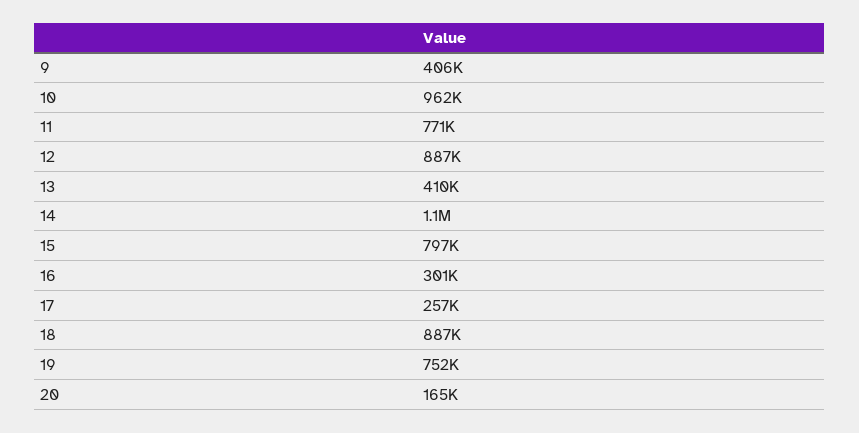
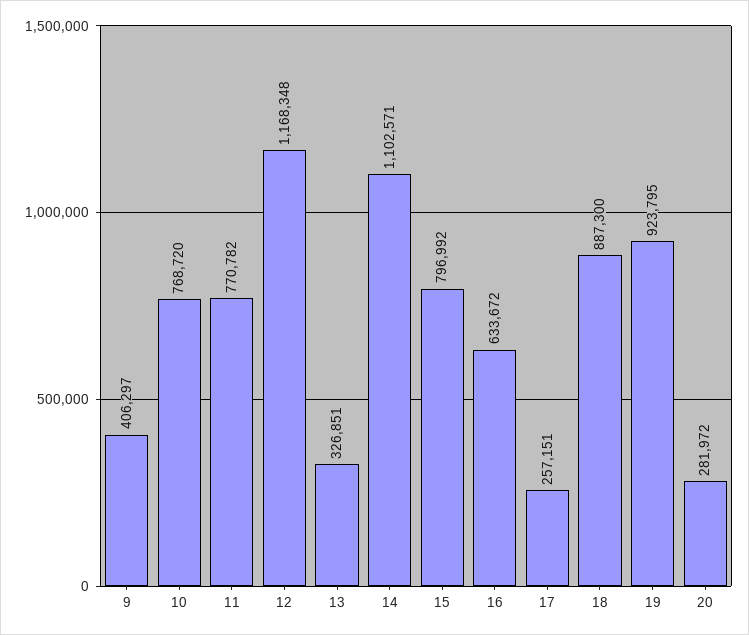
  {
    "9": 406297,
-   "10": 962000,
+   "10": 768720,
    "11": 770782,
-   "12": 887000,
+   "12": 1168348,
-   "13": 410000,
+   "13": 326851,
    "14": 1102571,
    "15": 796992,
-   "16": 301000,
+   "16": 633672,
    "17": 257151,
    "18": 887300,
-   "19": 752000,
+   "19": 923795,
-   "20": 165000
+   "20": 281972
  }

